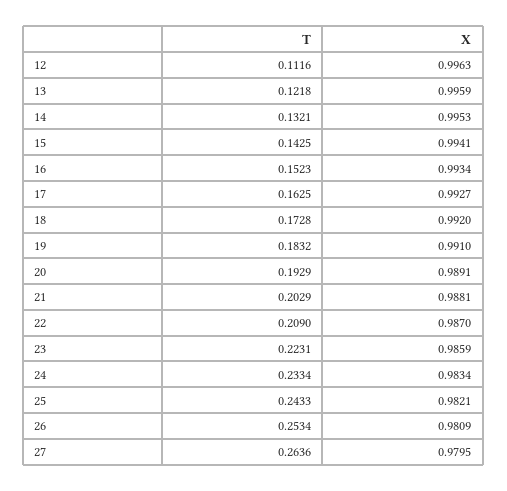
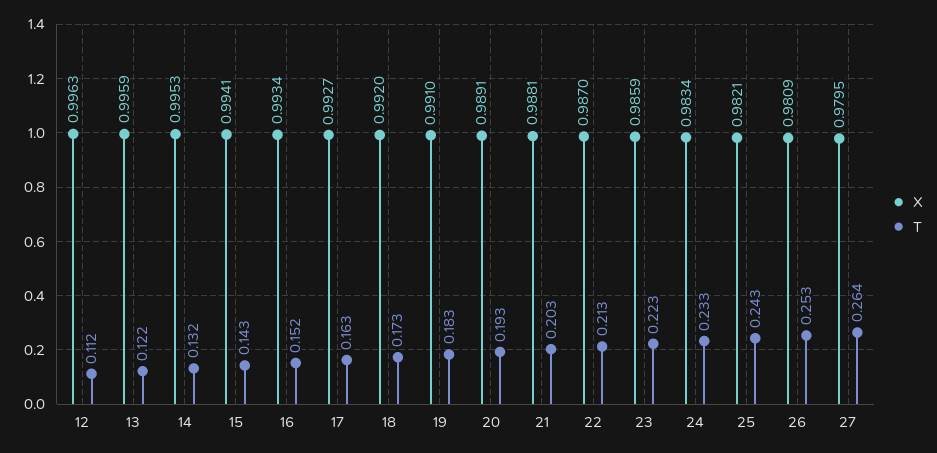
  {
    "T": {
      "12": 0.1116,
      "13": 0.1218,
      "14": 0.1321,
      "15": 0.1425,
      "16": 0.1523,
      "17": 0.1625,
      "18": 0.1728,
      "19": 0.1832,
      "20": 0.1929,
      "21": 0.2029,
-     "22": 0.209,
+     "22": 0.213,
      "23": 0.2231,
      "24": 0.2334,
      "25": 0.2433,
      "26": 0.2534,
      "27": 0.2636
    },
    "X": {
      "12": 0.9963,
      "13": 0.9959,
      "14": 0.9953,
      "15": 0.9941,
      "16": 0.9934,
      "17": 0.9927,
      "18": 0.992,
      "19": 0.991,
      "20": 0.9891,
      "21": 0.9881,
      "22": 0.987,
      "23": 0.9859,
      "24": 0.9834,
      "25": 0.9821,
      "26": 0.9809,
      "27": 0.9795
    }
  }

